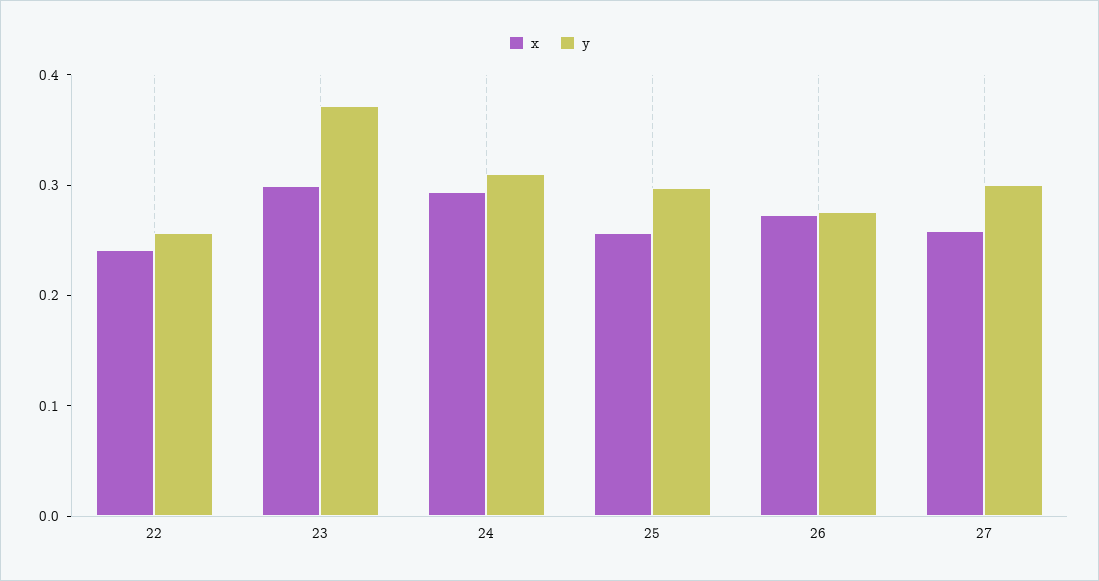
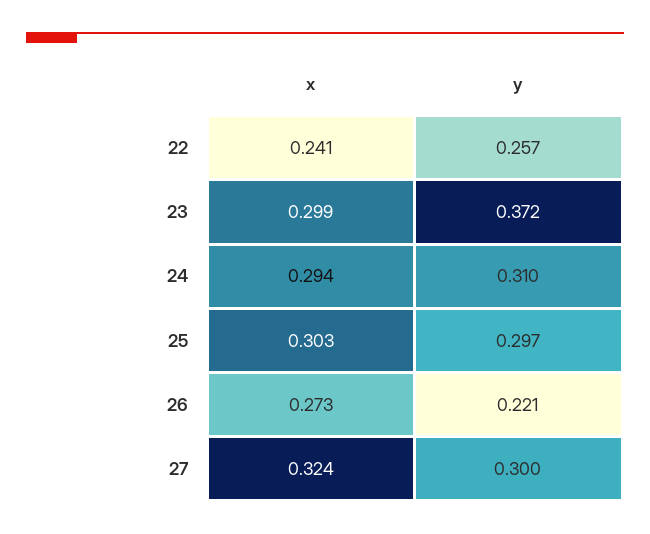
  {
    "x": {
      "22": 0.241,
      "23": 0.299,
      "24": 0.294,
-     "25": 0.26,
+     "25": 0.303,
      "26": 0.273,
-     "27": 0.26
+     "27": 0.324
    },
    "y": {
      "22": 0.257,
      "23": 0.372,
      "24": 0.31,
      "25": 0.297,
-     "26": 0.28,
+     "26": 0.221,
      "27": 0.3
    }
  }

